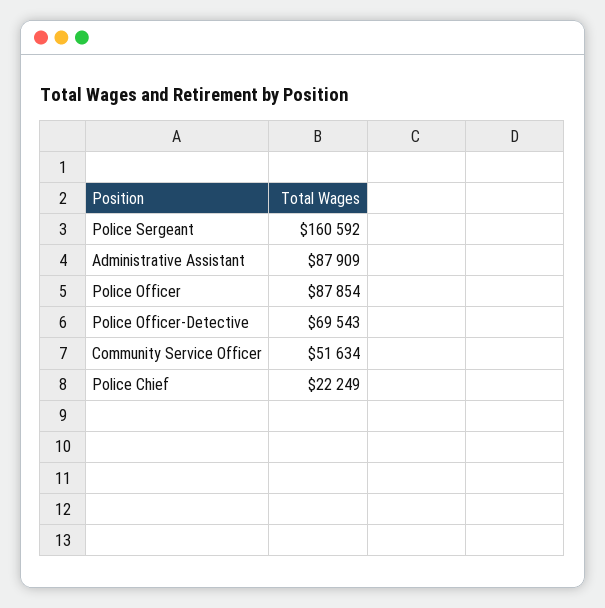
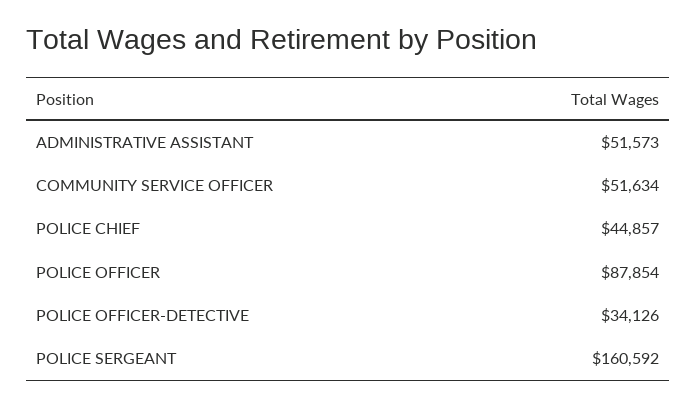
  {
    "Police Sergeant": 160592,
-   "Administrative Assistant": 87909,
+   "Administrative Assistant": 51573,
    "Police Officer": 87854,
-   "Police Officer-Detective": 69543,
+   "Police Officer-Detective": 34126,
    "Community Service Officer": 51634,
-   "Police Chief": 22249
+   "Police Chief": 44857
  }

